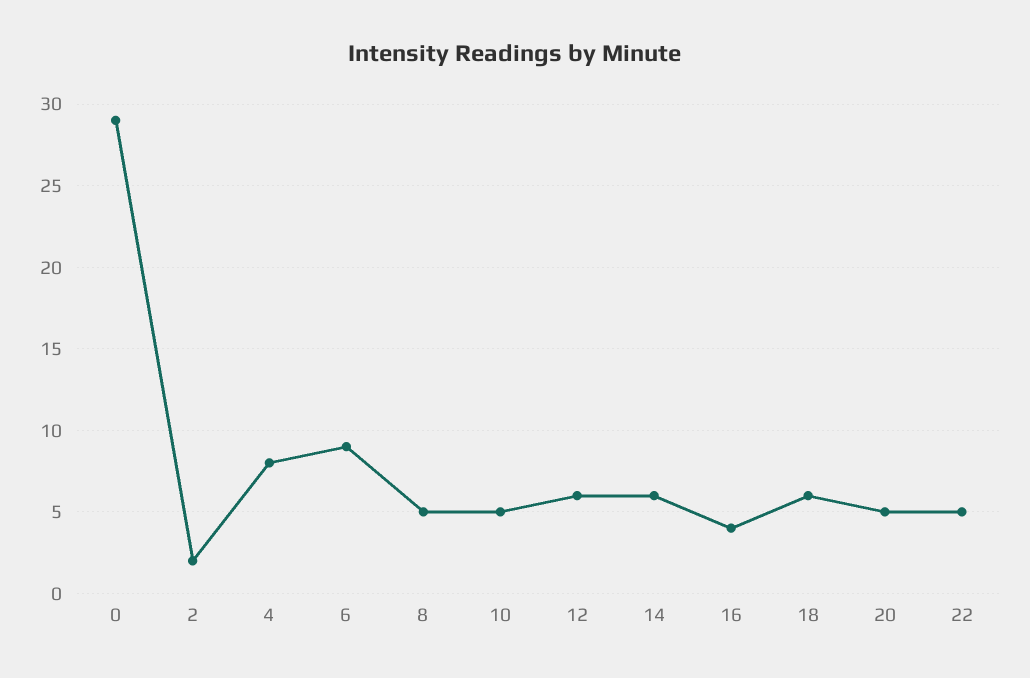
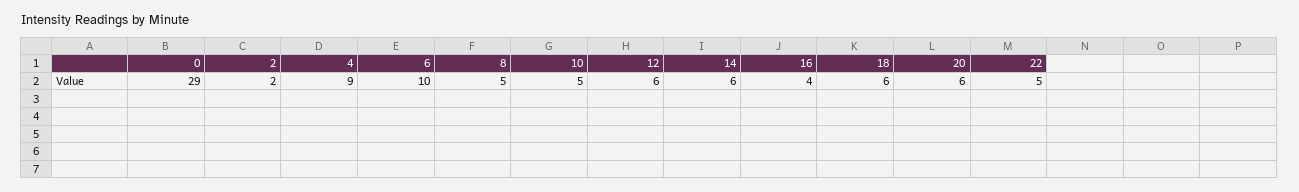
  {
    "0": 29,
    "2": 2,
-   "4": 8,
+   "4": 9,
-   "6": 9,
+   "6": 10,
    "8": 5,
    "10": 5,
    "12": 6,
    "14": 6,
    "16": 4,
    "18": 6,
-   "20": 5,
+   "20": 6,
    "22": 5
  }

